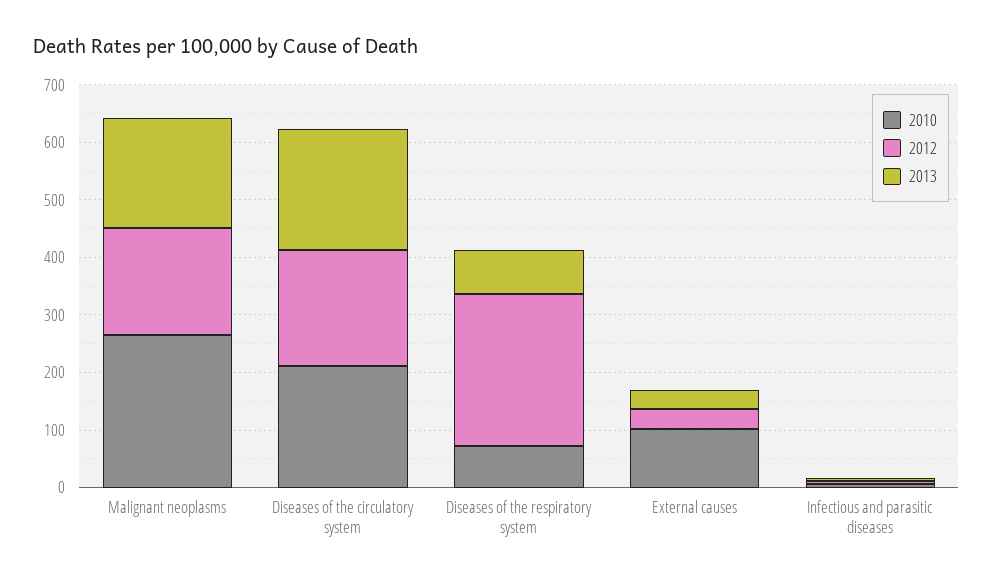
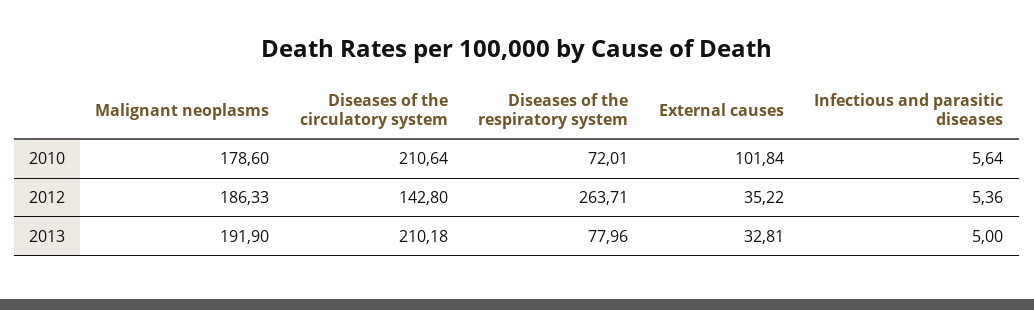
  {
    "2010": {
-     "Malignant neoplasms": 260,
+     "Malignant neoplasms": 178.6,
      "Diseases of the circulatory system": 210.64,
      "Diseases of the respiratory system": 72.01,
      "External causes": 101.84,
      "Infectious and parasitic diseases": 5.64
    },
    "2012": {
      "Malignant neoplasms": 186.33,
-     "Diseases of the circulatory system": 200,
+     "Diseases of the circulatory system": 142.8,
      "Diseases of the respiratory system": 263.71,
      "External causes": 35.22,
      "Infectious and parasitic diseases": 5.36
    },
    "2013": {
      "Malignant neoplasms": 191.9,
      "Diseases of the circulatory system": 210.18,
      "Diseases of the respiratory system": 77.96,
      "External causes": 32.81,
      "Infectious and parasitic diseases": 5
    }
  }

